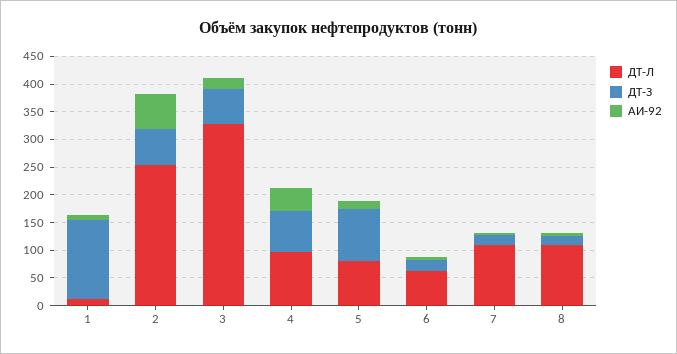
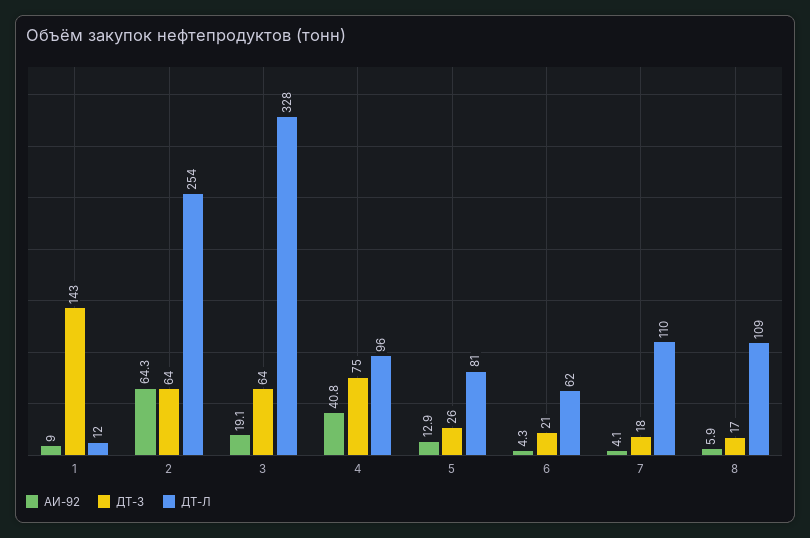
  {
    "ДТ-Л": {
      "1": 12,
      "2": 254,
      "3": 328,
      "4": 96,
      "5": 81,
      "6": 62,
      "7": 110,
      "8": 109
    },
    "ДТ-З": {
      "1": 143,
      "2": 64,
      "3": 64,
      "4": 75,
-     "5": 100,
+     "5": 26,
      "6": 21,
      "7": 18,
      "8": 17
    },
    "АИ-92": {
      "1": 9,
      "2": 64.3,
      "3": 19.1,
      "4": 40.8,
      "5": 12.9,
      "6": 4.3,
      "7": 4.1,
      "8": 5.9
    }
  }

